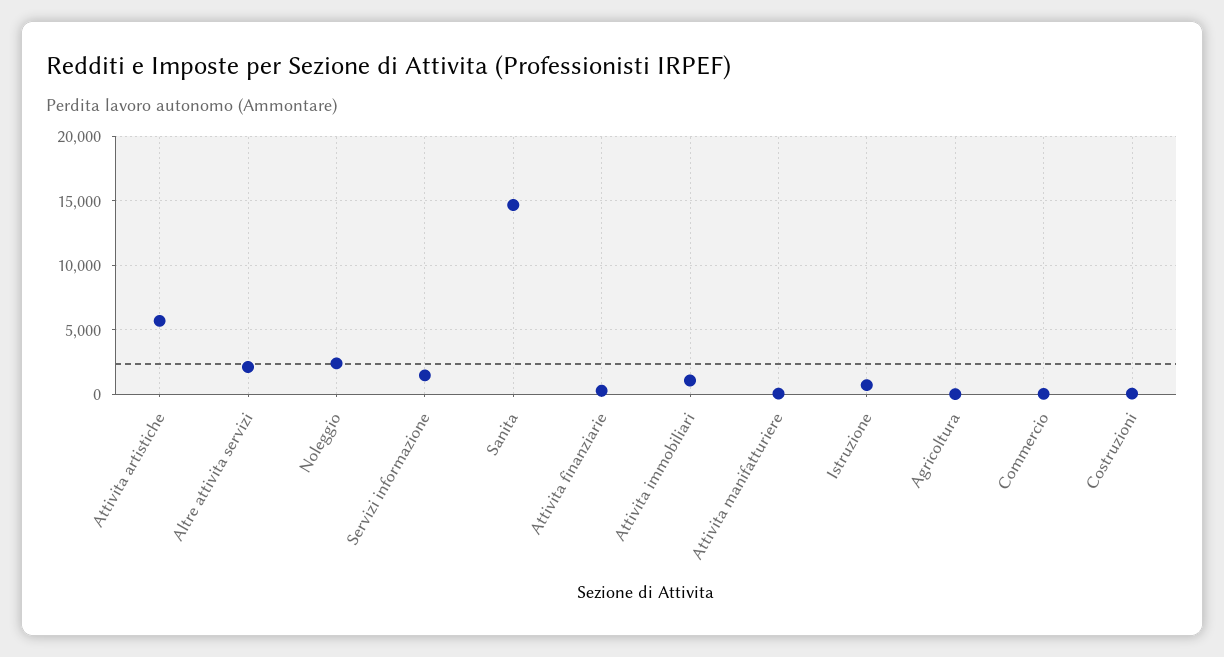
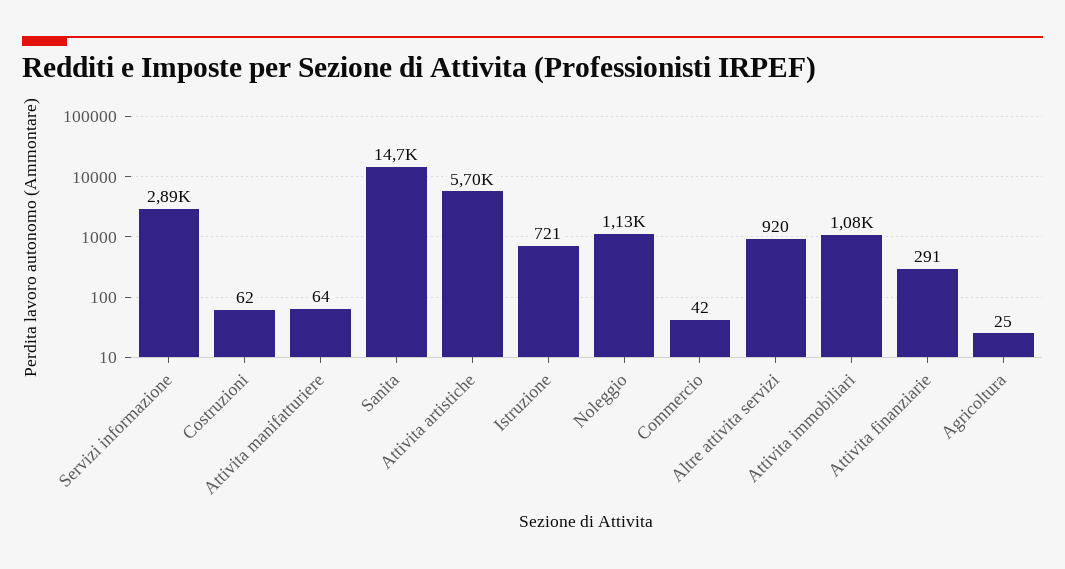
  {
    "Attivita artistiche": 5700,
-   "Altre attivita servizi": 2000,
+   "Altre attivita servizi": 920,
-   "Noleggio": 2500,
+   "Noleggio": 1130,
-   "Servizi informazione": 1500,
+   "Servizi informazione": 2890,
    "Sanita": 14700,
    "Attivita finanziarie": 291,
    "Attivita immobiliari": 1080,
    "Attivita manifatturiere": 64,
    "Istruzione": 721,
    "Agricoltura": 25,
    "Commercio": 42,
    "Costruzioni": 62
  }

